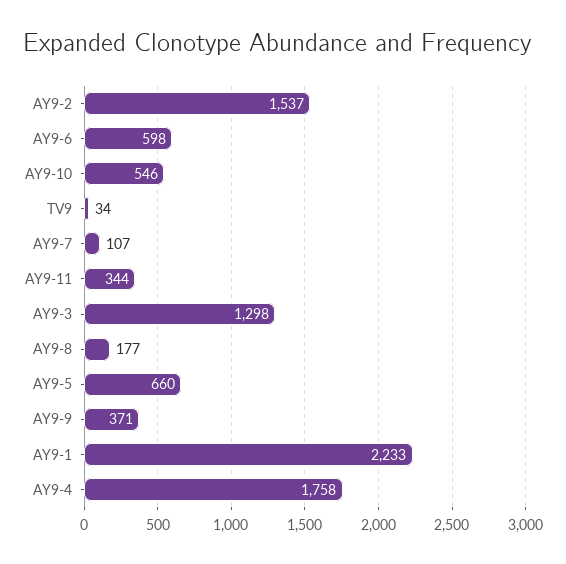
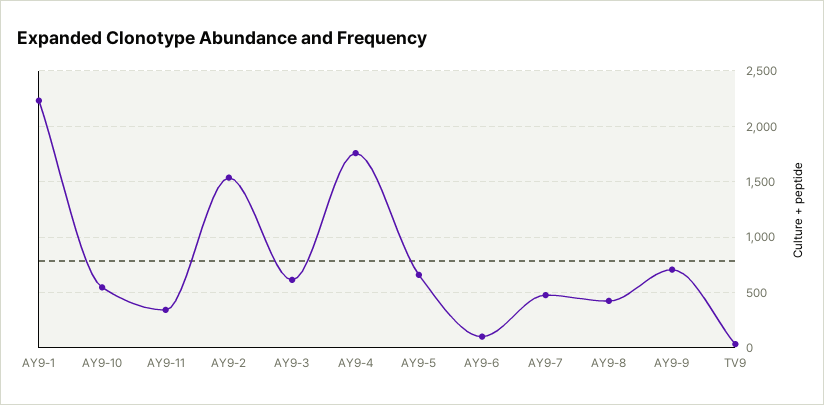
  {
    "AY9-2": 1537,
-   "AY9-6": 598,
+   "AY9-6": 100,
    "AY9-10": 546,
    "TV9": 34,
-   "AY9-7": 107,
+   "AY9-7": 500,
    "AY9-11": 344,
-   "AY9-3": 1298,
+   "AY9-3": 600,
-   "AY9-8": 177,
+   "AY9-8": 400,
    "AY9-5": 660,
-   "AY9-9": 371,
+   "AY9-9": 700,
    "AY9-1": 2233,
    "AY9-4": 1758
  }

